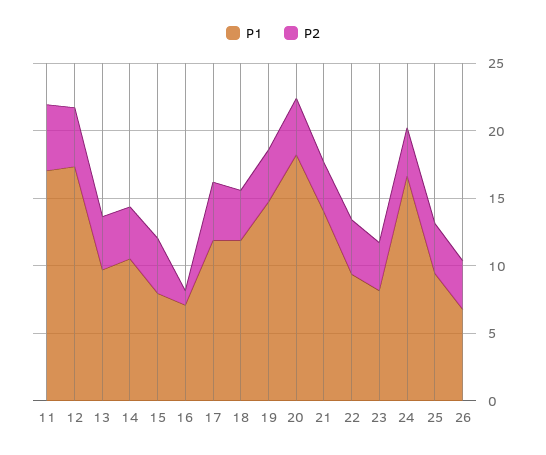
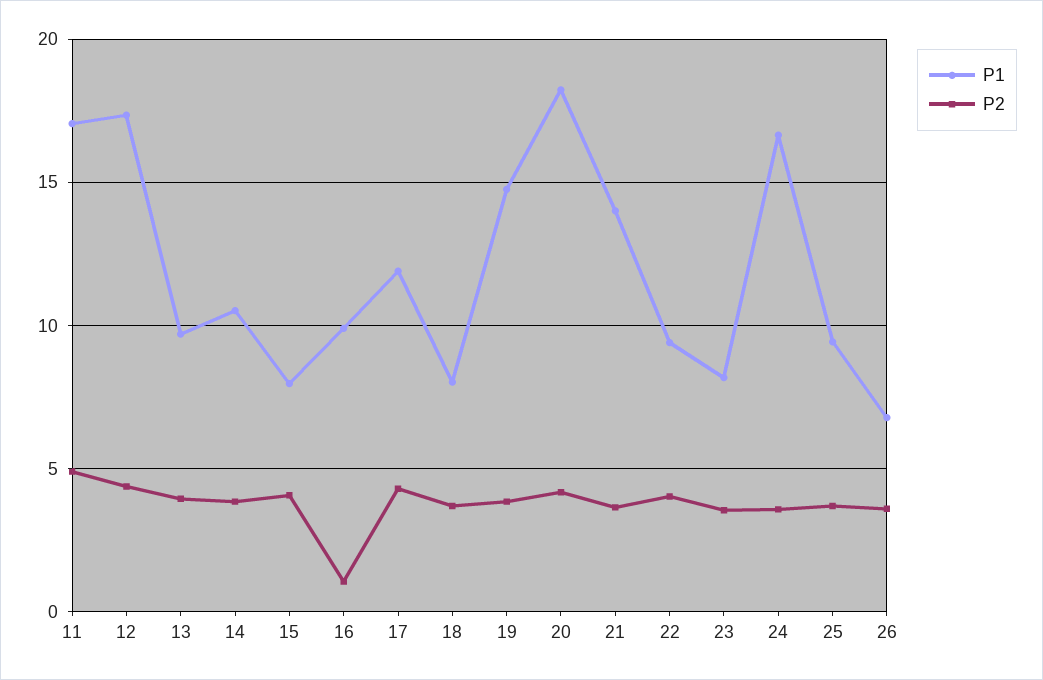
  {
    "P1": {
      "11": 17,
      "12": 17.5,
      "13": 9.5,
      "14": 10.5,
      "15": 8,
-     "16": 7,
+     "16": 10,
      "17": 12,
-     "18": 12,
+     "18": 8,
      "19": 15,
      "20": 18,
      "21": 14,
      "22": 9.5,
      "23": 8,
      "24": 16.5,
      "25": 9.5,
      "26": 7
    },
    "P2": {
      "11": 5,
      "12": 4.5,
      "13": 4,
      "14": 4,
      "15": 4,
      "16": 1,
      "17": 4.5,
      "18": 3.5,
      "19": 4,
      "20": 4,
      "21": 3.5,
      "22": 4,
      "23": 3.5,
      "24": 3.5,
      "25": 3.5,
      "26": 3.5
    }
  }

